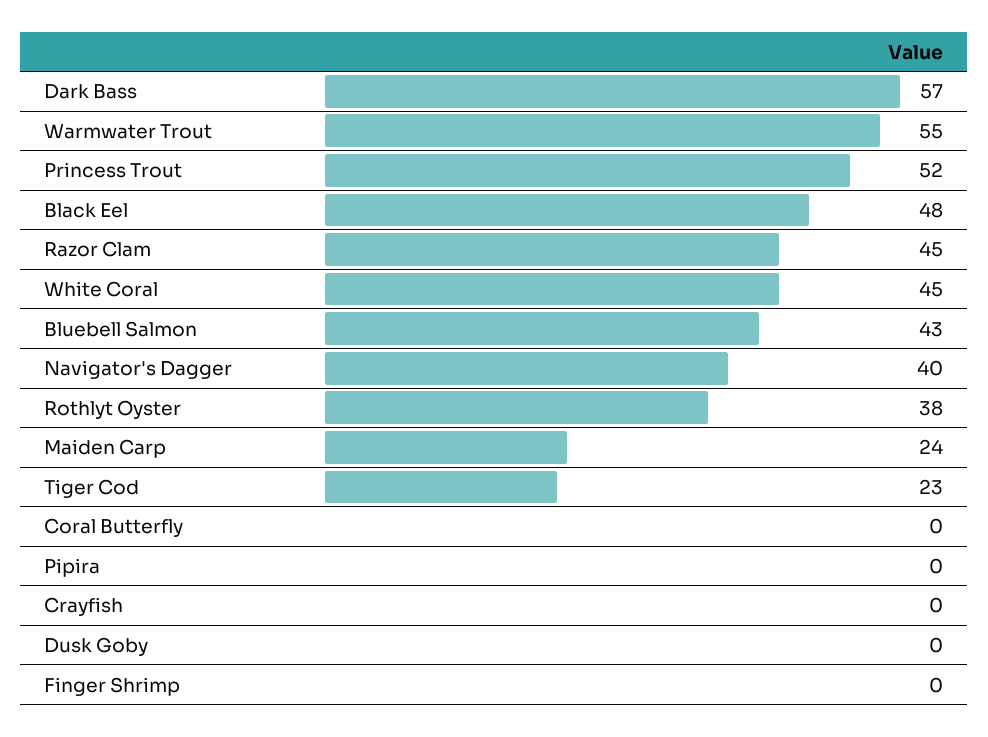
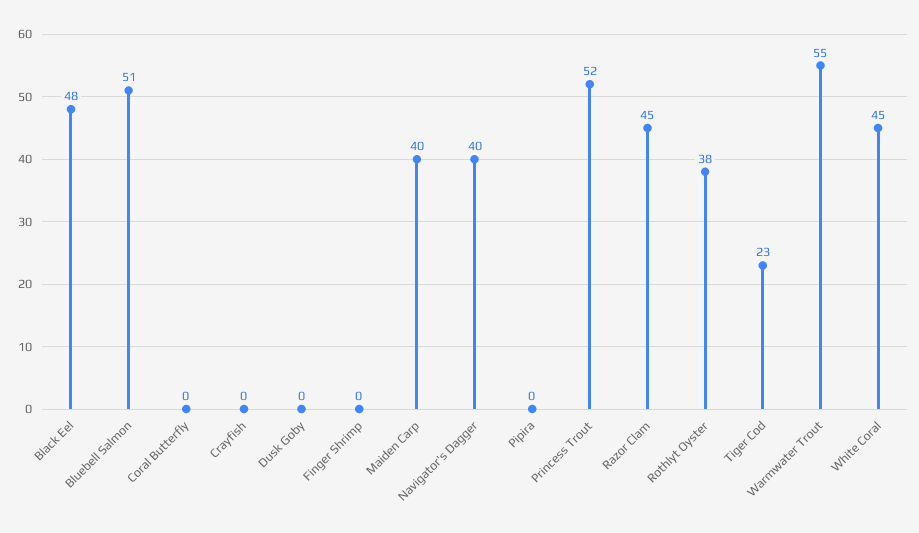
  {
-   "Dark Bass": 57,
    "Warmwater Trout": 55,
    "Princess Trout": 52,
    "Black Eel": 48,
    "Razor Clam": 45,
    "White Coral": 45,
-   "Bluebell Salmon": 43,
+   "Bluebell Salmon": 51,
    "Navigator's Dagger": 40,
    "Rothlyt Oyster": 38,
-   "Maiden Carp": 24,
+   "Maiden Carp": 40,
    "Tiger Cod": 23,
    "Coral Butterfly": 0,
    "Pipira": 0,
    "Crayfish": 0,
    "Dusk Goby": 0,
    "Finger Shrimp": 0
  }

